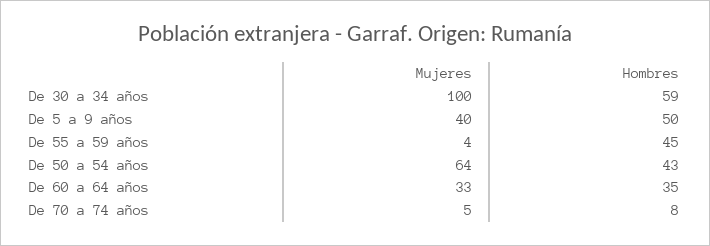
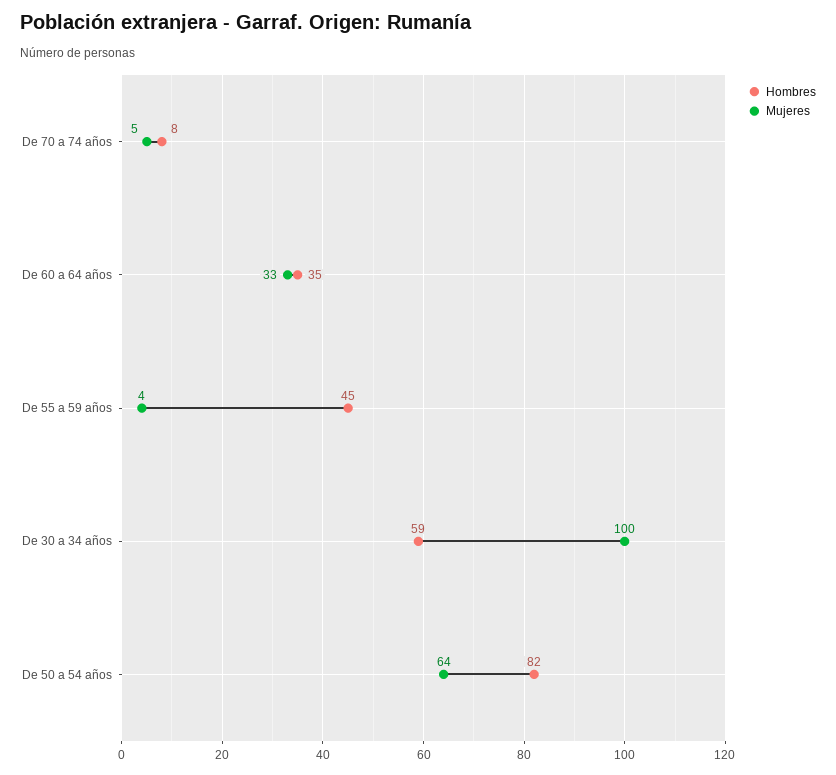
  {
    "Mujeres": {
      "De 30 a 34 años": 100,
-     "De 5 a 9 años": 40,
      "De 55 a 59 años": 4,
      "De 50 a 54 años": 64,
      "De 60 a 64 años": 33,
      "De 70 a 74 años": 5
    },
    "Hombres": {
      "De 30 a 34 años": 59,
-     "De 5 a 9 años": 50,
      "De 55 a 59 años": 45,
-     "De 50 a 54 años": 43,
+     "De 50 a 54 años": 82,
      "De 60 a 64 años": 35,
      "De 70 a 74 años": 8
    }
  }

